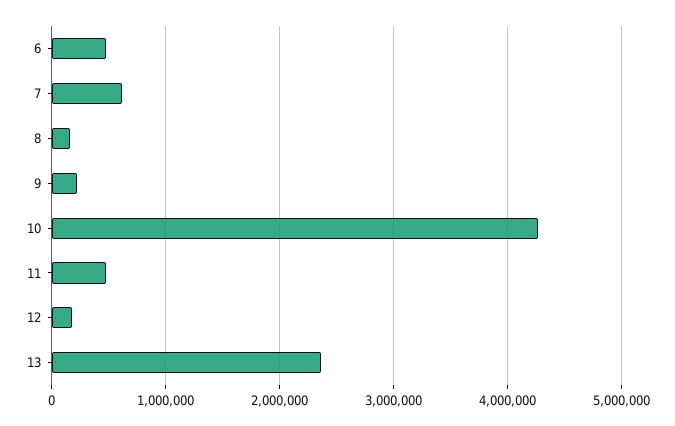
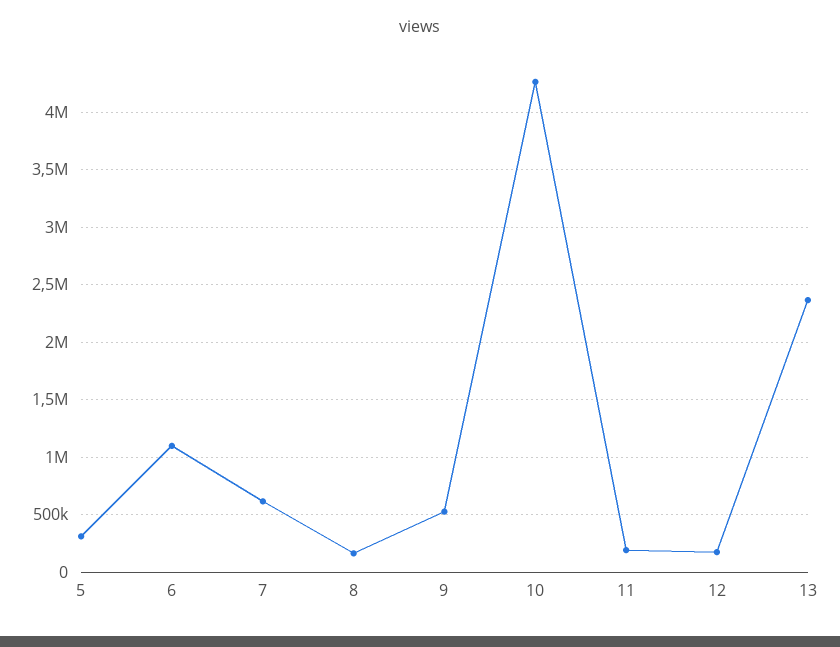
  {
-   "6": 500000,
+   "6": 1100000,
    "7": 600000,
    "8": 200000,
-   "9": 200000,
+   "9": 500000,
    "10": 4300000,
-   "11": 500000,
+   "11": 200000,
    "12": 200000,
-   "13": 2400000
+   "13": 2400000,
+   "5": 300000
  }

